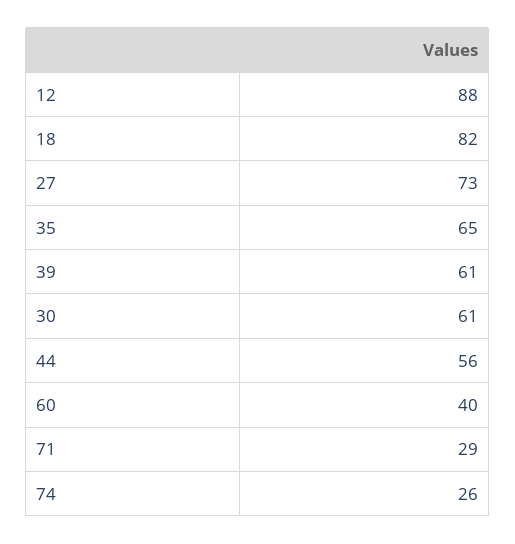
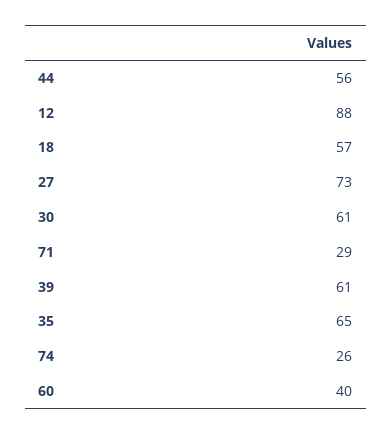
  {
    "12": 88,
-   "18": 82,
+   "18": 57,
    "27": 73,
    "35": 65,
    "39": 61,
    "30": 61,
    "44": 56,
    "60": 40,
    "71": 29,
    "74": 26
  }

